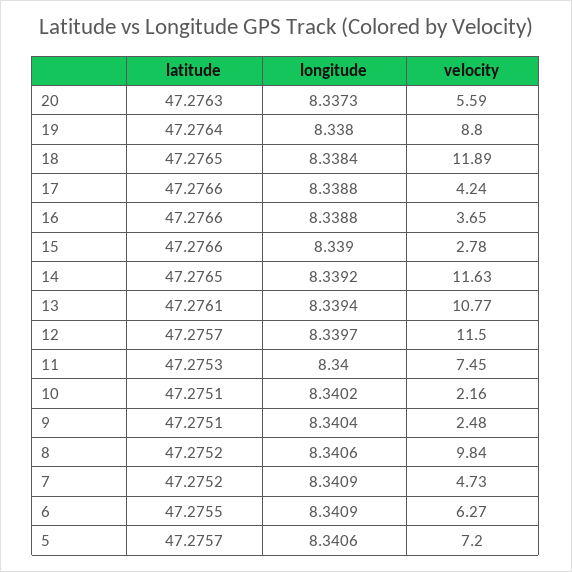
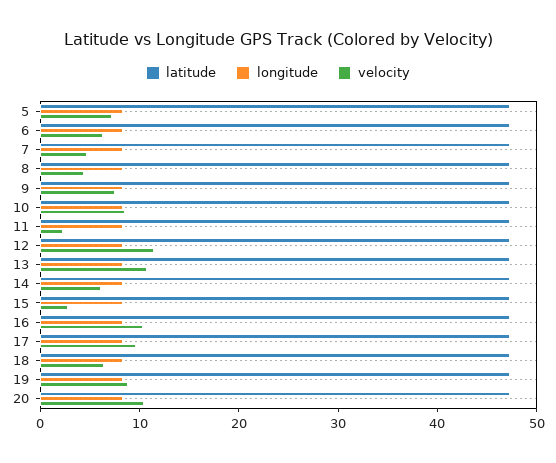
  {
    "latitude": {
      "20": 47.2763,
      "19": 47.2764,
      "18": 47.2765,
      "17": 47.2766,
      "16": 47.2766,
      "15": 47.2766,
      "14": 47.2765,
      "13": 47.2761,
      "12": 47.2757,
      "11": 47.2753,
      "10": 47.2751,
      "9": 47.2751,
      "8": 47.2752,
      "7": 47.2752,
      "6": 47.2755,
      "5": 47.2757
    },
    "longitude": {
      "20": 8.3373,
      "19": 8.338,
      "18": 8.3384,
      "17": 8.3388,
      "16": 8.3388,
      "15": 8.339,
      "14": 8.3392,
      "13": 8.3394,
      "12": 8.3397,
      "11": 8.34,
      "10": 8.3402,
      "9": 8.3404,
      "8": 8.3406,
      "7": 8.3409,
      "6": 8.3409,
      "5": 8.3406
    },
    "velocity": {
-     "20": 5.59,
+     "20": 10,
      "19": 8.8,
-     "18": 11.89,
+     "18": 6,
-     "17": 4.24,
+     "17": 10,
-     "16": 3.65,
+     "16": 10,
      "15": 2.78,
-     "14": 11.63,
+     "14": 6,
      "13": 10.77,
      "12": 11.5,
-     "11": 7.45,
+     "11": 2,
-     "10": 2.16,
+     "10": 8,
-     "9": 2.48,
+     "9": 8,
-     "8": 9.84,
+     "8": 4,
      "7": 4.73,
      "6": 6.27,
      "5": 7.2
    }
  }

